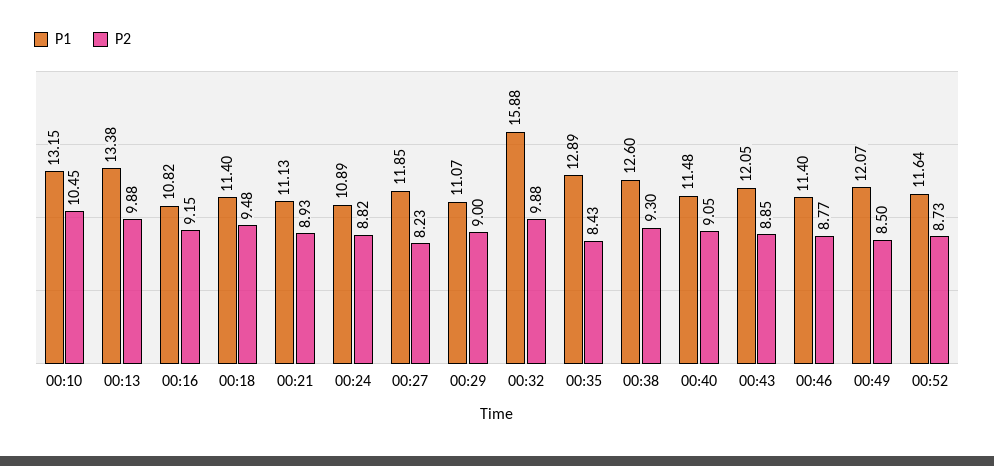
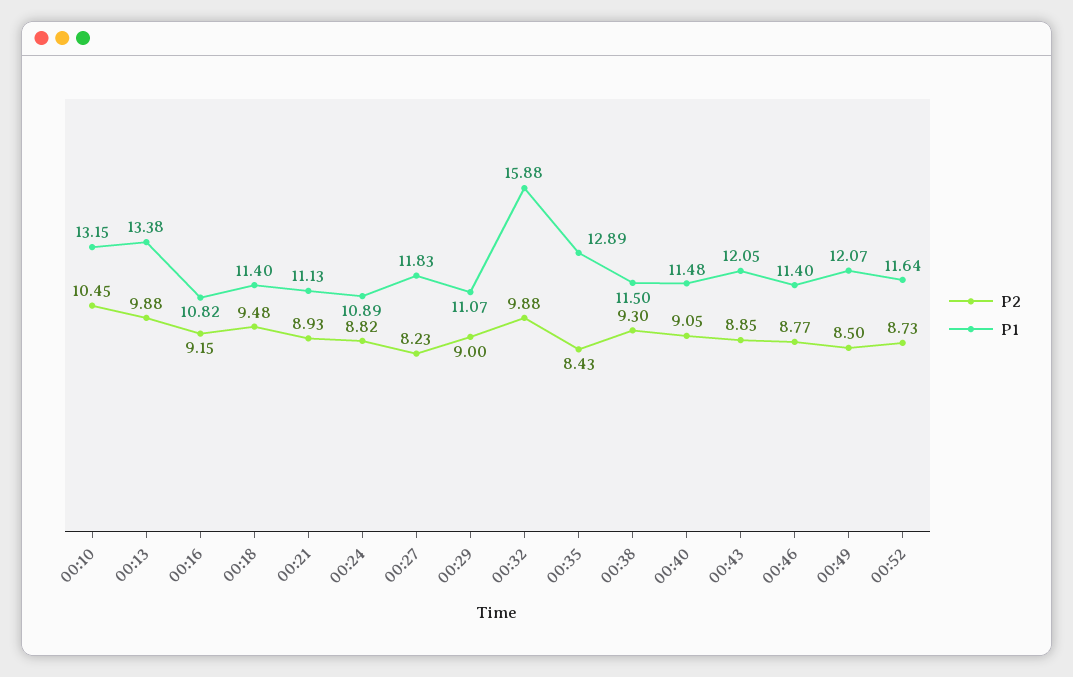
  {
    "P1": {
      "00:10": 13.15,
      "00:13": 13.38,
      "00:16": 10.82,
      "00:18": 11.4,
      "00:21": 11.13,
      "00:24": 10.89,
-     "00:27": 11.85,
+     "00:27": 11.83,
      "00:29": 11.07,
      "00:32": 15.88,
      "00:35": 12.89,
-     "00:38": 12.6,
+     "00:38": 11.5,
      "00:40": 11.48,
      "00:43": 12.05,
      "00:46": 11.4,
      "00:49": 12.07,
      "00:52": 11.64
    },
    "P2": {
      "00:10": 10.45,
      "00:13": 9.88,
      "00:16": 9.15,
      "00:18": 9.48,
      "00:21": 8.93,
      "00:24": 8.82,
      "00:27": 8.23,
      "00:29": 9,
      "00:32": 9.88,
      "00:35": 8.43,
      "00:38": 9.3,
      "00:40": 9.05,
      "00:43": 8.85,
      "00:46": 8.77,
      "00:49": 8.5,
      "00:52": 8.73
    }
  }

